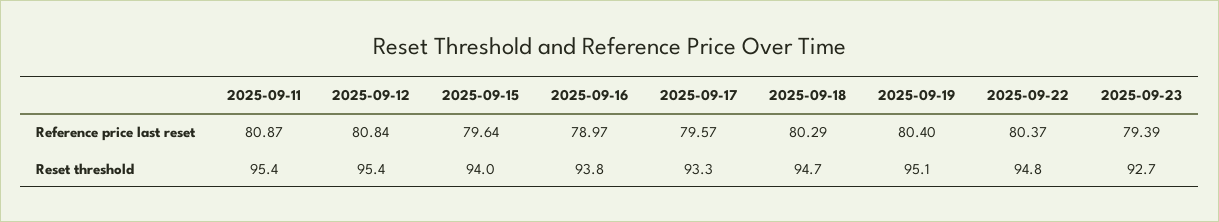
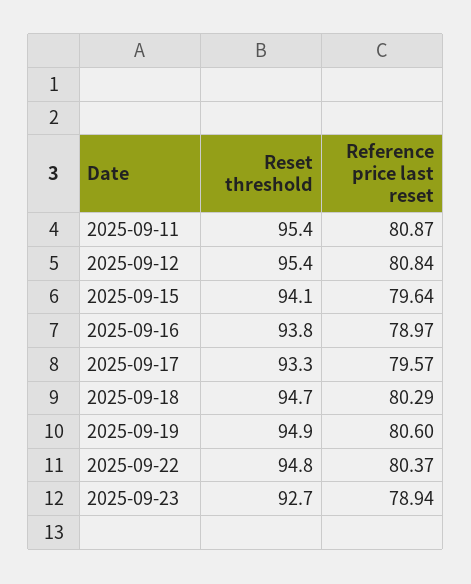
  {
    "2025-09-11": {
      "Reference price last reset": 80.87,
      "Reset threshold": 95.4
    },
    "2025-09-12": {
      "Reference price last reset": 80.84,
      "Reset threshold": 95.4
    },
    "2025-09-15": {
      "Reference price last reset": 79.64,
-     "Reset threshold": 94
+     "Reset threshold": 94.1
    },
    "2025-09-16": {
      "Reference price last reset": 78.97,
      "Reset threshold": 93.8
    },
    "2025-09-17": {
      "Reference price last reset": 79.57,
      "Reset threshold": 93.3
    },
    "2025-09-18": {
      "Reference price last reset": 80.29,
      "Reset threshold": 94.7
    },
    "2025-09-19": {
-     "Reference price last reset": 80.4,
+     "Reference price last reset": 80.6,
-     "Reset threshold": 95.1
+     "Reset threshold": 94.9
    },
    "2025-09-22": {
      "Reference price last reset": 80.37,
      "Reset threshold": 94.8
    },
    "2025-09-23": {
-     "Reference price last reset": 79.39,
+     "Reference price last reset": 78.94,
      "Reset threshold": 92.7
    }
  }

